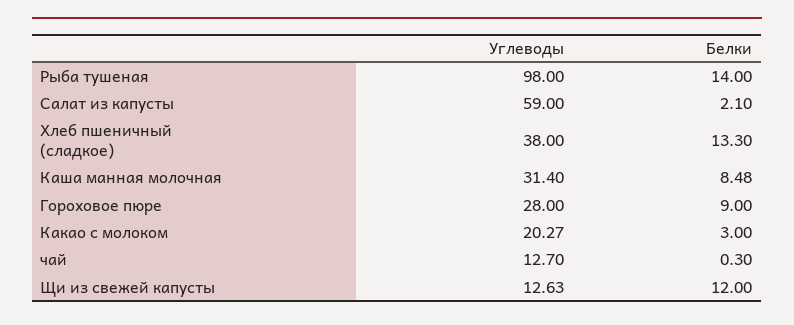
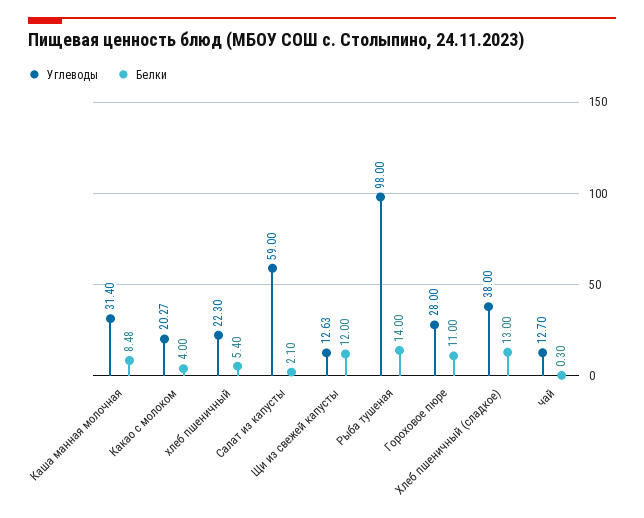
  {
    "Углеводы": {
      "Рыба тушеная": 98,
      "Салат из капусты": 59,
      "Хлеб пшеничный (сладкое)": 38,
      "Каша манная молочная": 31.4,
      "Гороховое пюре": 28,
      "Какао с молоком": 20.27,
      "чай": 12.7,
-     "Щи из свежей капусты": 12.63
+     "Щи из свежей капусты": 12.63,
+     "хлеб пшеничный": 22.3
    },
    "Белки": {
      "Рыба тушеная": 14,
      "Салат из капусты": 2.1,
-     "Хлеб пшеничный (сладкое)": 13.3,
+     "Хлеб пшеничный (сладкое)": 13,
      "Каша манная молочная": 8.48,
-     "Гороховое пюре": 9,
+     "Гороховое пюре": 11,
-     "Какао с молоком": 3,
+     "Какао с молоком": 4,
      "чай": 0.3,
-     "Щи из свежей капусты": 12
+     "Щи из свежей капусты": 12,
+     "хлеб пшеничный": 5.4
    }
  }

